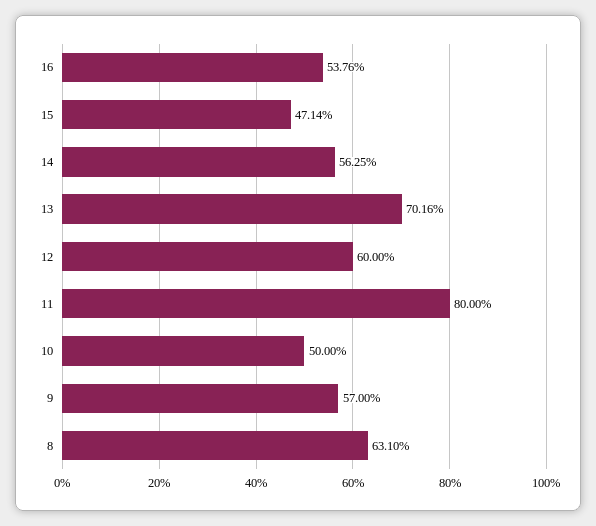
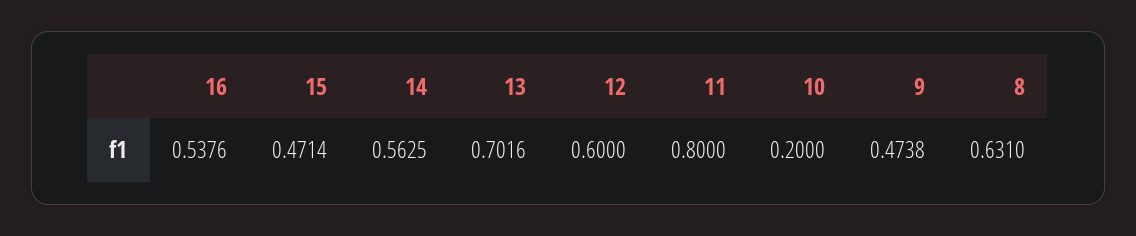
  {
    "16": 0.5376,
    "15": 0.4714,
    "14": 0.5625,
    "13": 0.7016,
    "12": 0.6,
    "11": 0.8,
-   "10": 0.5,
+   "10": 0.2,
-   "9": 0.57,
+   "9": 0.4738,
    "8": 0.631
  }

